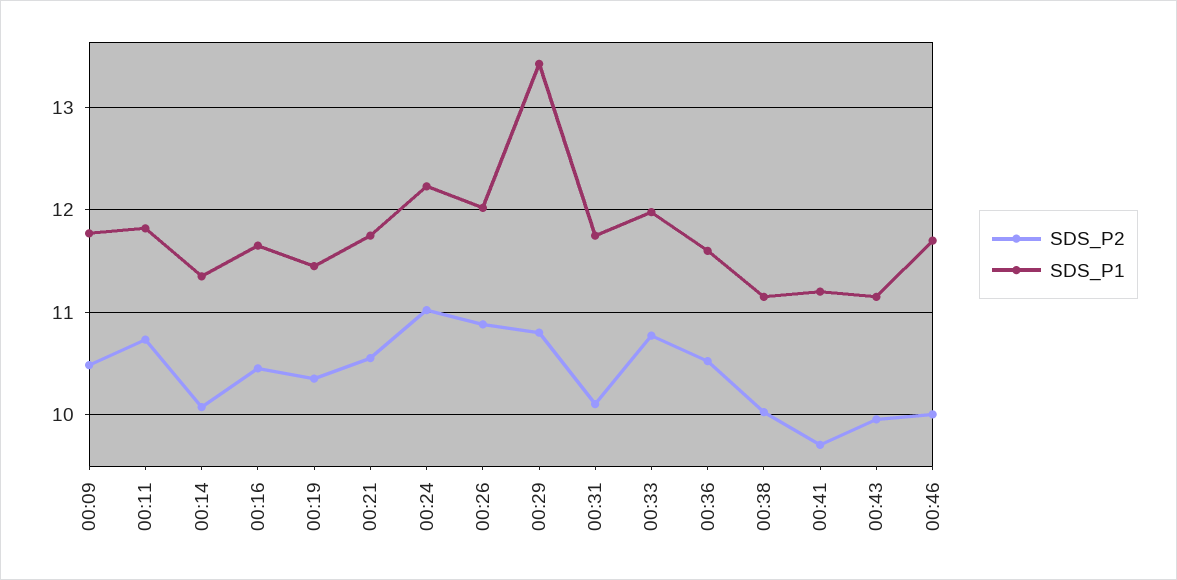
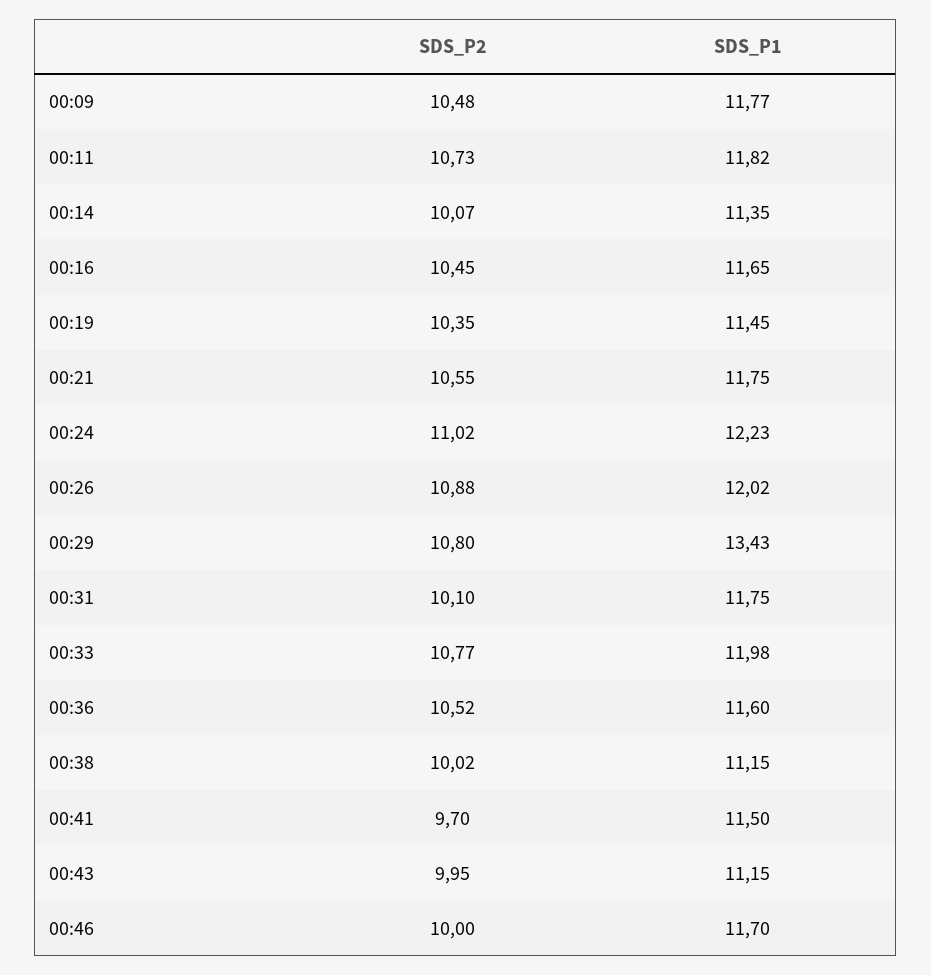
  {
    "SDS_P2": {
      "00:09": 10.48,
      "00:11": 10.73,
      "00:14": 10.07,
      "00:16": 10.45,
      "00:19": 10.35,
      "00:21": 10.55,
      "00:24": 11.02,
      "00:26": 10.88,
      "00:29": 10.8,
      "00:31": 10.1,
      "00:33": 10.77,
      "00:36": 10.52,
      "00:38": 10.02,
      "00:41": 9.7,
      "00:43": 9.95,
      "00:46": 10
    },
    "SDS_P1": {
      "00:09": 11.77,
      "00:11": 11.82,
      "00:14": 11.35,
      "00:16": 11.65,
      "00:19": 11.45,
      "00:21": 11.75,
      "00:24": 12.23,
      "00:26": 12.02,
      "00:29": 13.43,
      "00:31": 11.75,
      "00:33": 11.98,
      "00:36": 11.6,
      "00:38": 11.15,
-     "00:41": 11.2,
+     "00:41": 11.5,
      "00:43": 11.15,
      "00:46": 11.7
    }
  }

